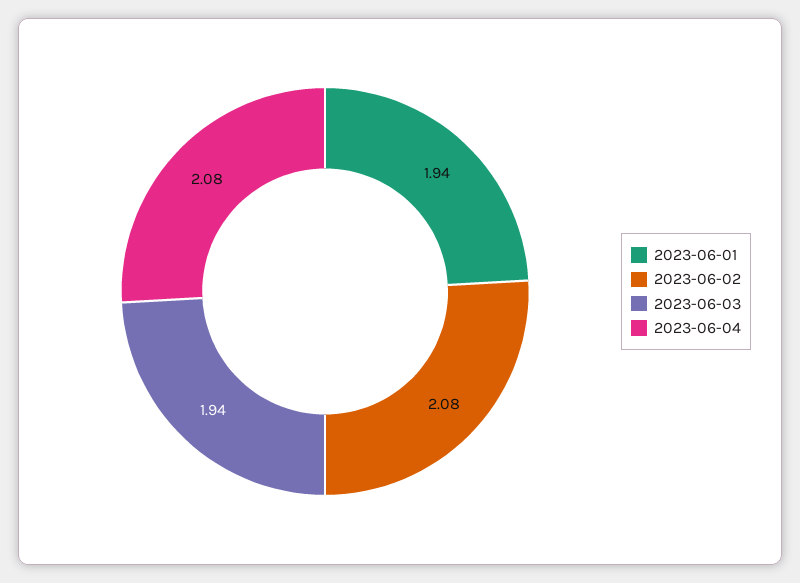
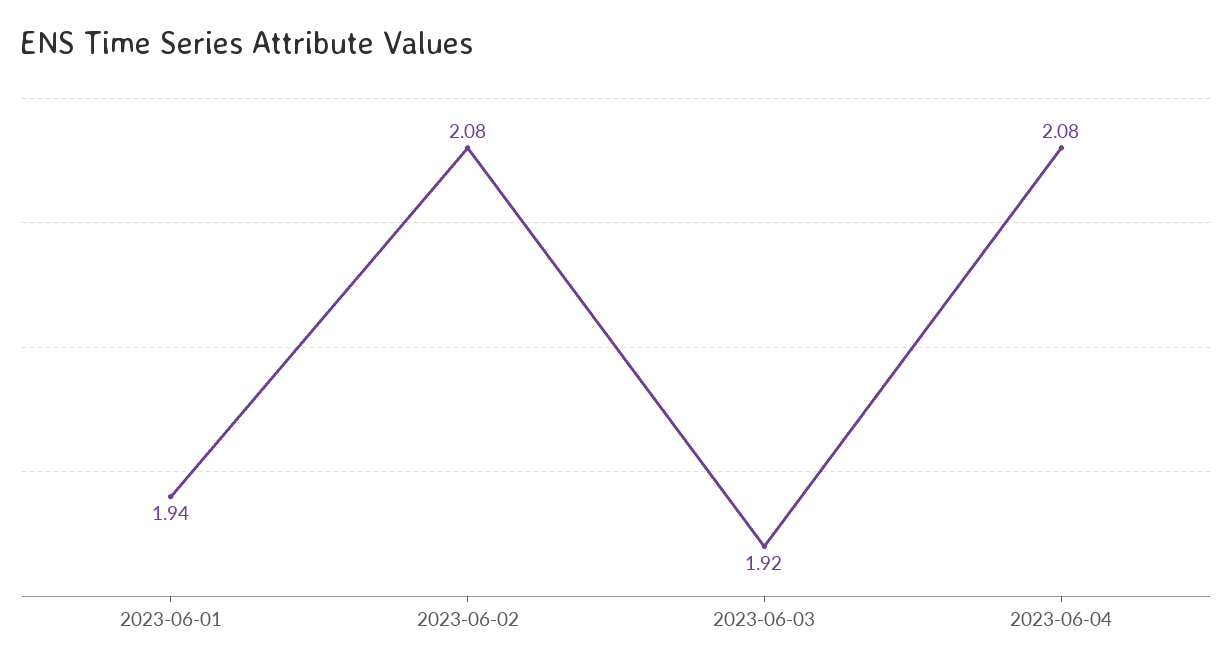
  {
    "2023-06-01": 1.94,
    "2023-06-02": 2.08,
-   "2023-06-03": 1.94,
+   "2023-06-03": 1.92,
    "2023-06-04": 2.08
  }

